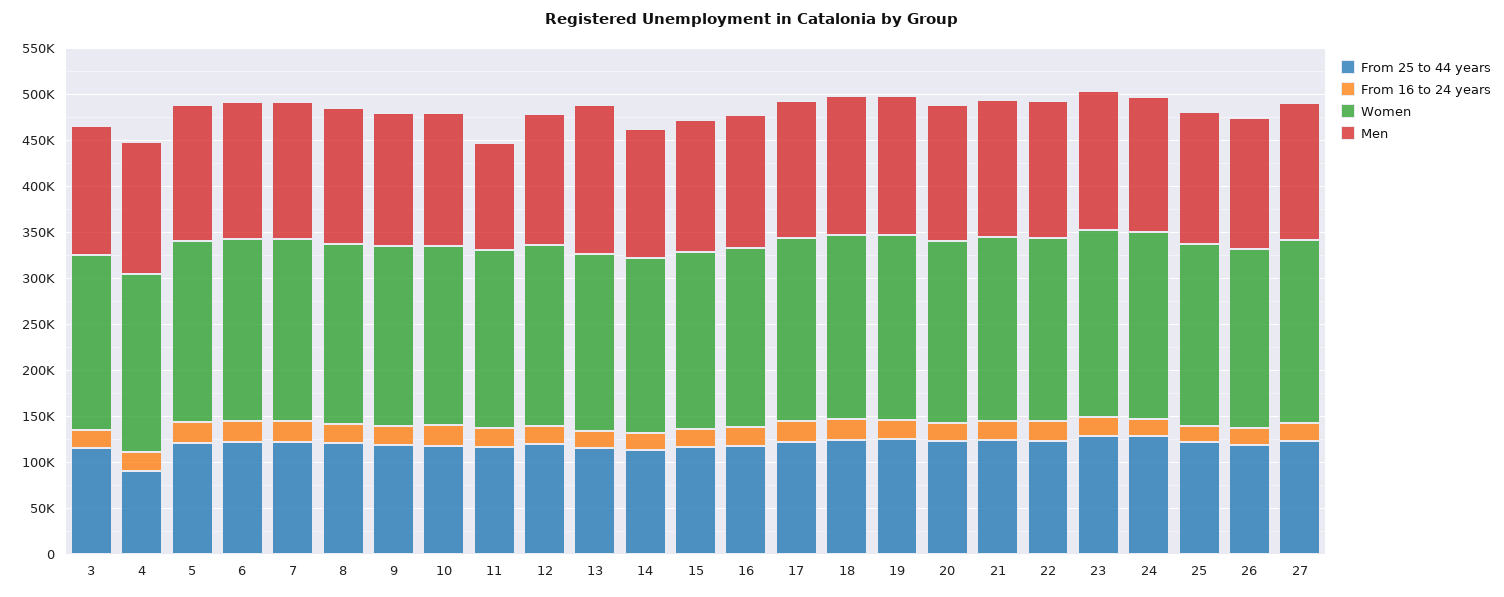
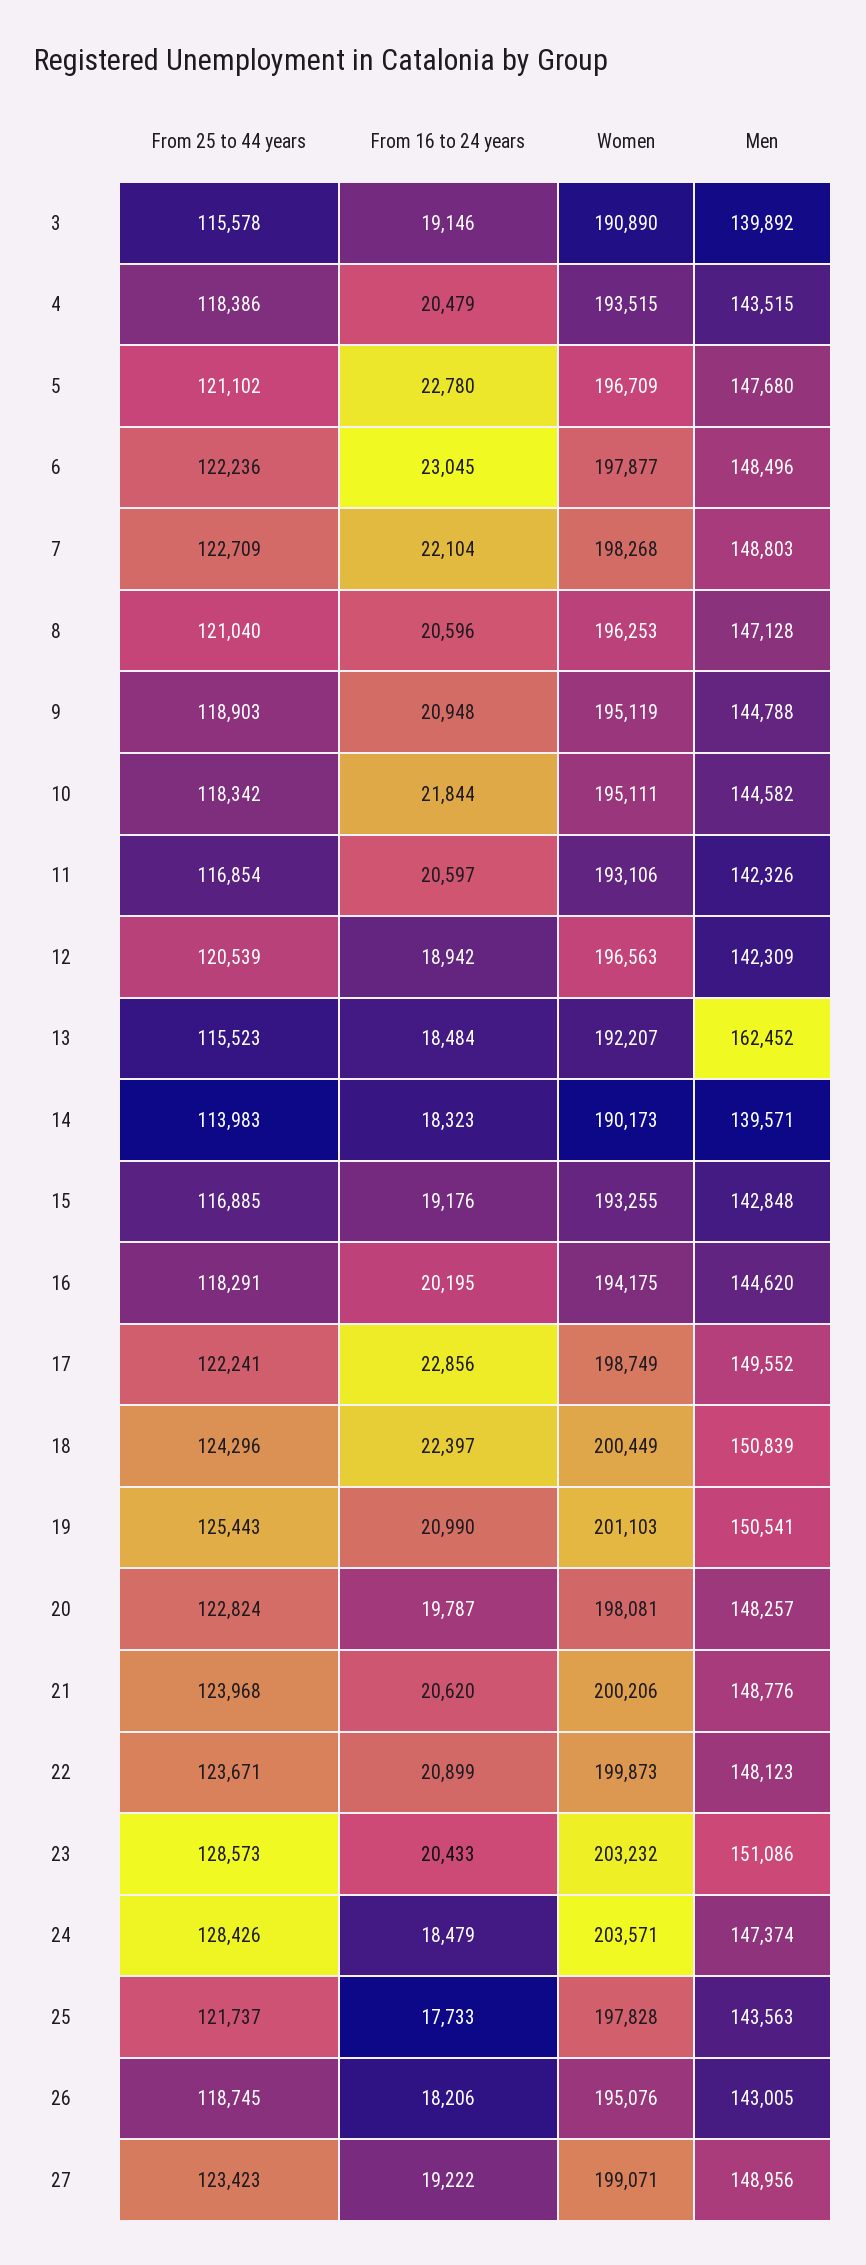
  {
    "From 25 to 44 years": {
      "3": 115578,
-     "4": 90000,
+     "4": 118386,
      "5": 121102,
      "6": 122236,
      "7": 122709,
      "8": 121040,
      "9": 118903,
      "10": 118342,
      "11": 116854,
      "12": 120539,
      "13": 115523,
      "14": 113983,
      "15": 116885,
      "16": 118291,
      "17": 122241,
      "18": 124296,
      "19": 125443,
      "20": 122824,
      "21": 123968,
      "22": 123671,
      "23": 128573,
      "24": 128426,
      "25": 121737,
      "26": 118745,
      "27": 123423
    },
    "From 16 to 24 years": {
      "3": 19146,
      "4": 20479,
      "5": 22780,
      "6": 23045,
      "7": 22104,
      "8": 20596,
      "9": 20948,
      "10": 21844,
      "11": 20597,
      "12": 18942,
      "13": 18484,
      "14": 18323,
      "15": 19176,
      "16": 20195,
      "17": 22856,
      "18": 22397,
      "19": 20990,
      "20": 19787,
      "21": 20620,
      "22": 20899,
      "23": 20433,
      "24": 18479,
      "25": 17733,
      "26": 18206,
      "27": 19222
    },
    "Women": {
      "3": 190890,
      "4": 193515,
      "5": 196709,
      "6": 197877,
      "7": 198268,
      "8": 196253,
      "9": 195119,
      "10": 195111,
      "11": 193106,
      "12": 196563,
      "13": 192207,
      "14": 190173,
      "15": 193255,
      "16": 194175,
      "17": 198749,
      "18": 200449,
      "19": 201103,
      "20": 198081,
      "21": 200206,
      "22": 199873,
      "23": 203232,
      "24": 203571,
      "25": 197828,
      "26": 195076,
      "27": 199071
    },
    "Men": {
      "3": 139892,
      "4": 143515,
      "5": 147680,
      "6": 148496,
      "7": 148803,
      "8": 147128,
      "9": 144788,
      "10": 144582,
-     "11": 120000,
+     "11": 142326,
      "12": 142309,
      "13": 162452,
      "14": 139571,
      "15": 142848,
      "16": 144620,
      "17": 149552,
      "18": 150839,
      "19": 150541,
      "20": 148257,
      "21": 148776,
      "22": 148123,
      "23": 151086,
      "24": 147374,
      "25": 143563,
      "26": 143005,
      "27": 148956
    }
  }

